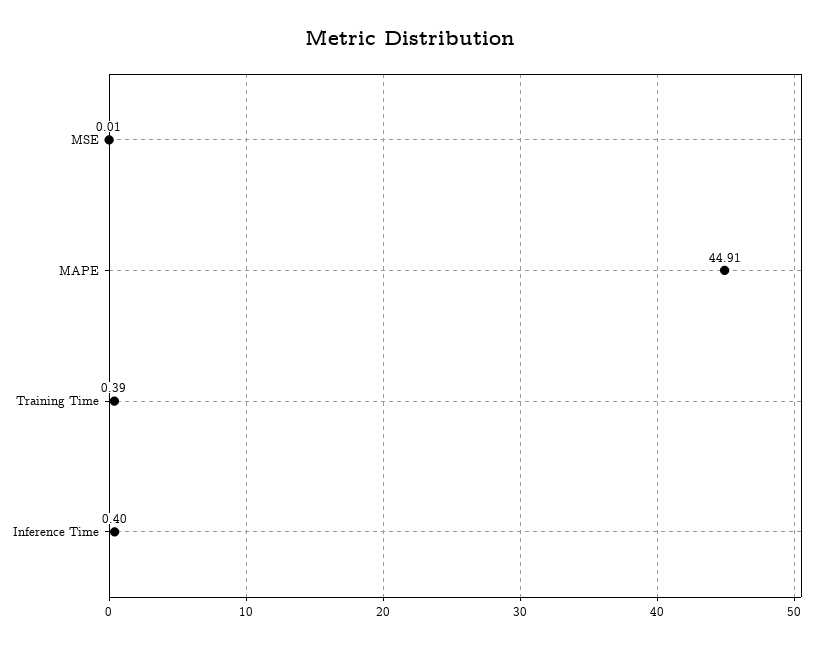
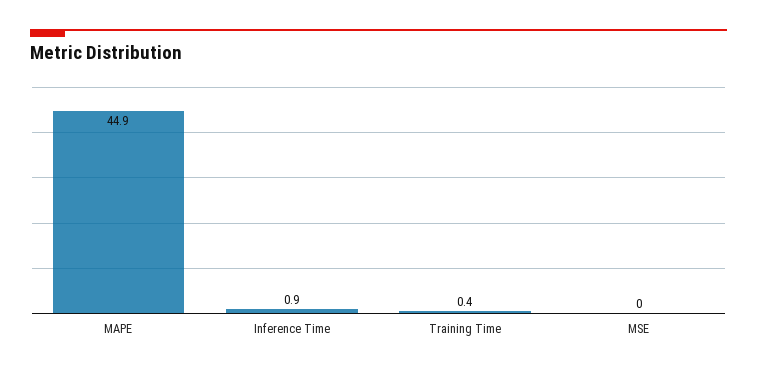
  {
    "MSE": 0.01,
    "MAPE": 44.91,
    "Training Time": 0.39,
-   "Inference Time": 0.4
+   "Inference Time": 0.9
  }

